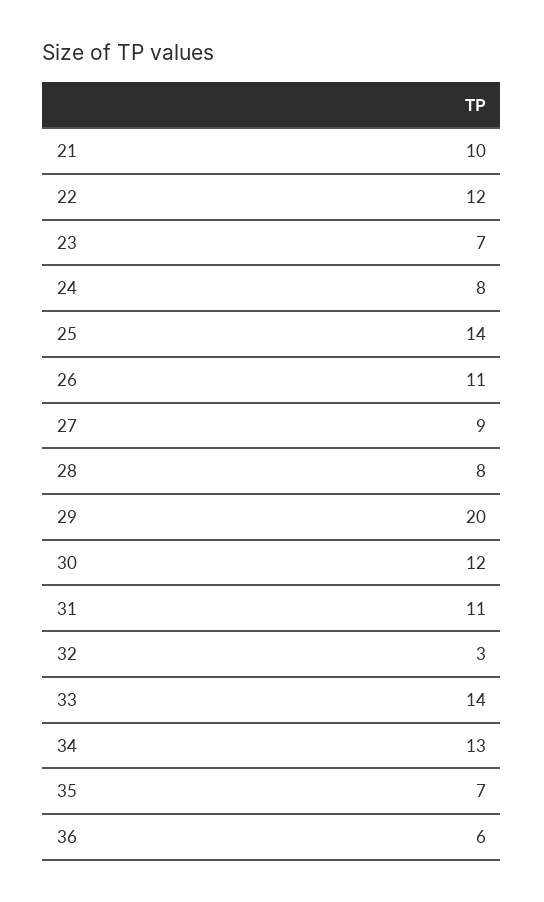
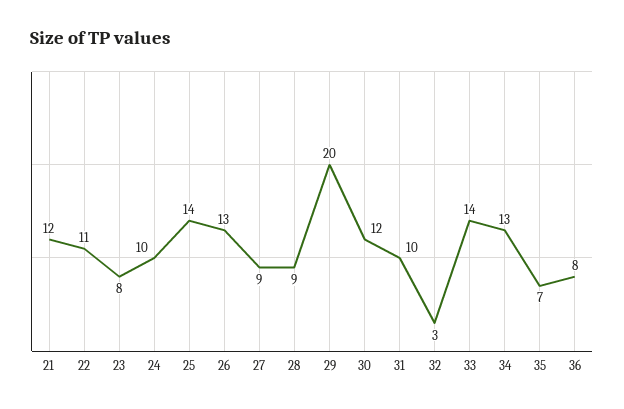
  {
-   "21": 10,
+   "21": 12,
-   "22": 12,
+   "22": 11,
-   "23": 7,
+   "23": 8,
-   "24": 8,
+   "24": 10,
    "25": 14,
-   "26": 11,
+   "26": 13,
    "27": 9,
-   "28": 8,
+   "28": 9,
    "29": 20,
    "30": 12,
-   "31": 11,
+   "31": 10,
    "32": 3,
    "33": 14,
    "34": 13,
    "35": 7,
-   "36": 6
+   "36": 8
  }

